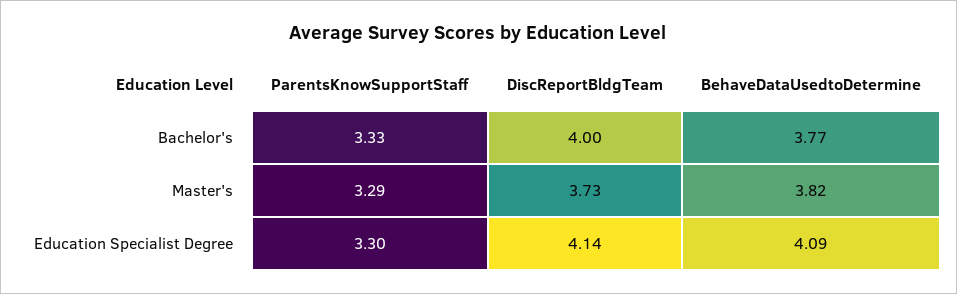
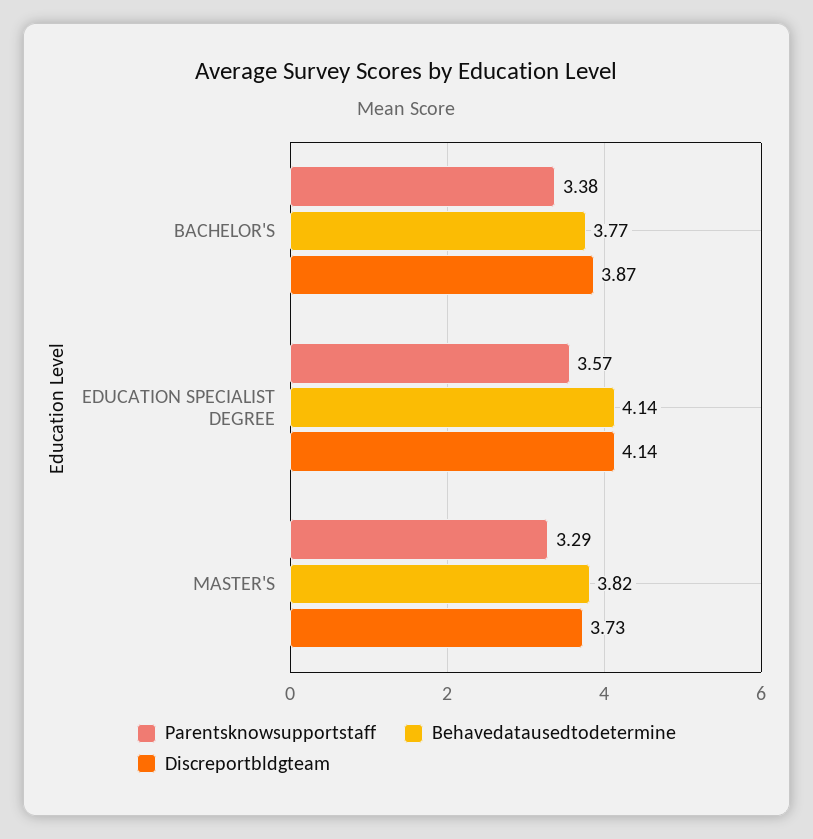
  {
    "ParentsKnowSupportStaff": {
-     "Bachelor's": 3.33,
+     "Bachelor's": 3.38,
      "Master's": 3.29,
-     "Education Specialist Degree": 3.3
+     "Education Specialist Degree": 3.57
    },
    "DiscReportBldgTeam": {
-     "Bachelor's": 4,
+     "Bachelor's": 3.87,
      "Master's": 3.73,
      "Education Specialist Degree": 4.14
    },
    "BehaveDataUsedtoDetermine": {
      "Bachelor's": 3.77,
      "Master's": 3.82,
-     "Education Specialist Degree": 4.09
+     "Education Specialist Degree": 4.14
    }
  }

